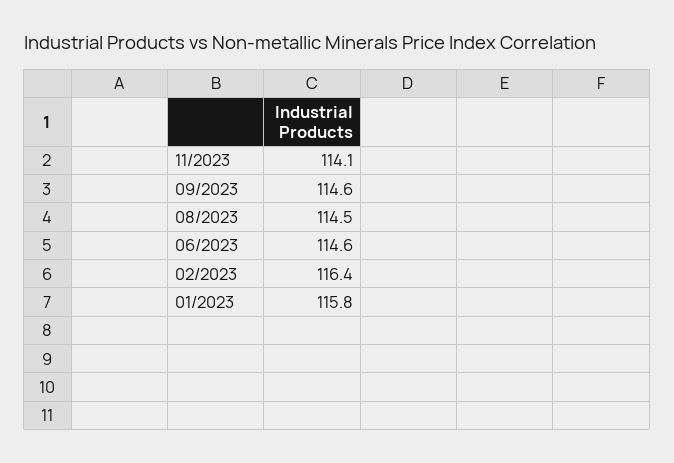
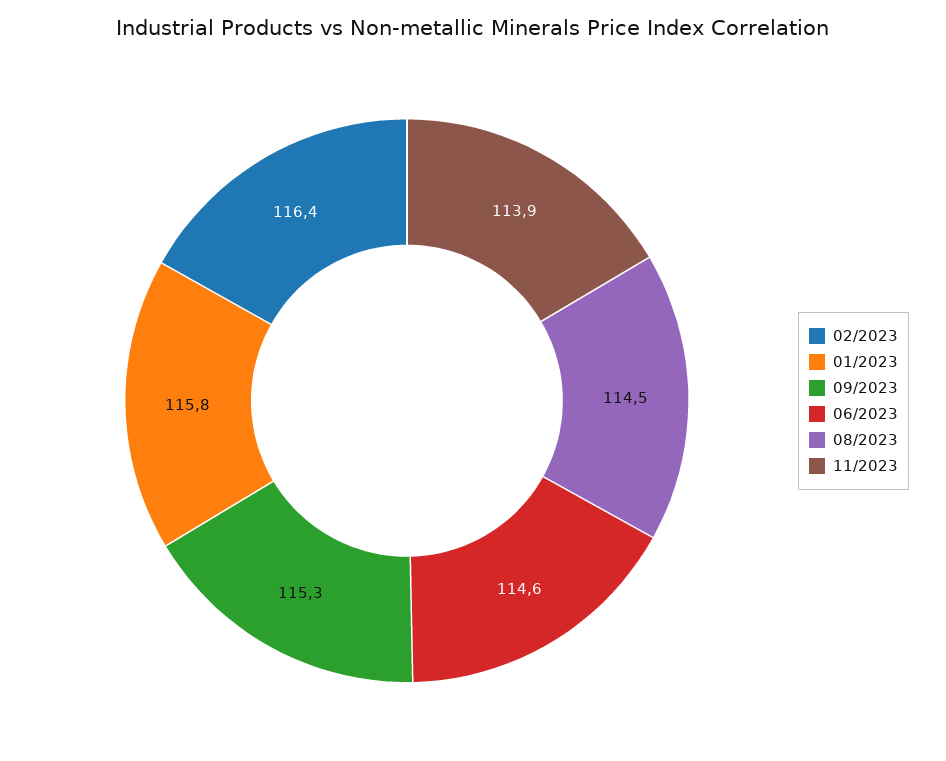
  {
-   "11/2023": 114.1,
+   "11/2023": 113.9,
-   "09/2023": 114.6,
+   "09/2023": 115.3,
    "08/2023": 114.5,
    "06/2023": 114.6,
    "02/2023": 116.4,
    "01/2023": 115.8
  }

